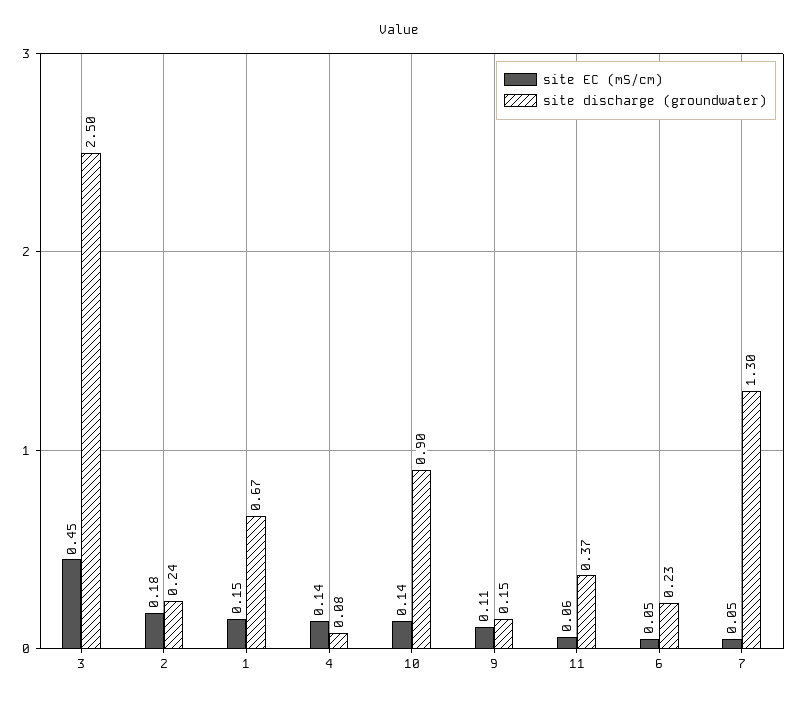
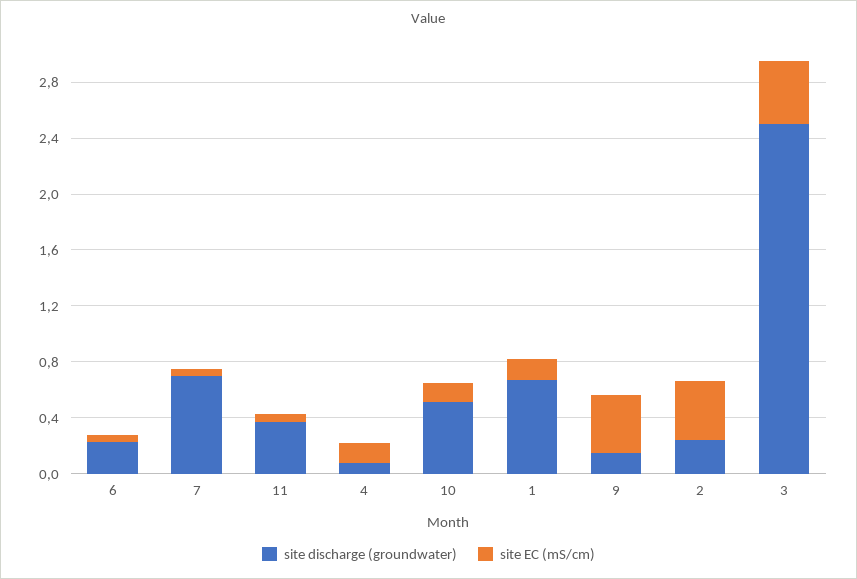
  {
    "site EC (mS/cm)": {
      "3": 0.45,
-     "2": 0.18,
+     "2": 0.4,
      "1": 0.15,
      "4": 0.14,
      "10": 0.14,
-     "9": 0.11,
+     "9": 0.4,
      "11": 0.06,
      "6": 0.05,
      "7": 0.05
    },
    "site discharge (groundwater)": {
      "3": 2.5,
      "2": 0.24,
      "1": 0.67,
      "4": 0.08,
-     "10": 0.9,
+     "10": 0.5,
      "9": 0.15,
      "11": 0.37,
      "6": 0.23,
-     "7": 1.3
+     "7": 0.7
    }
  }

